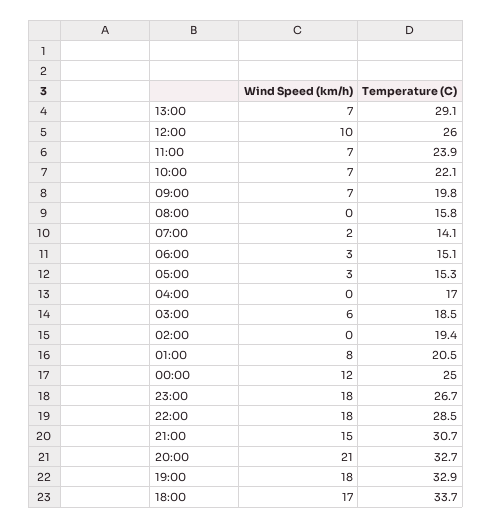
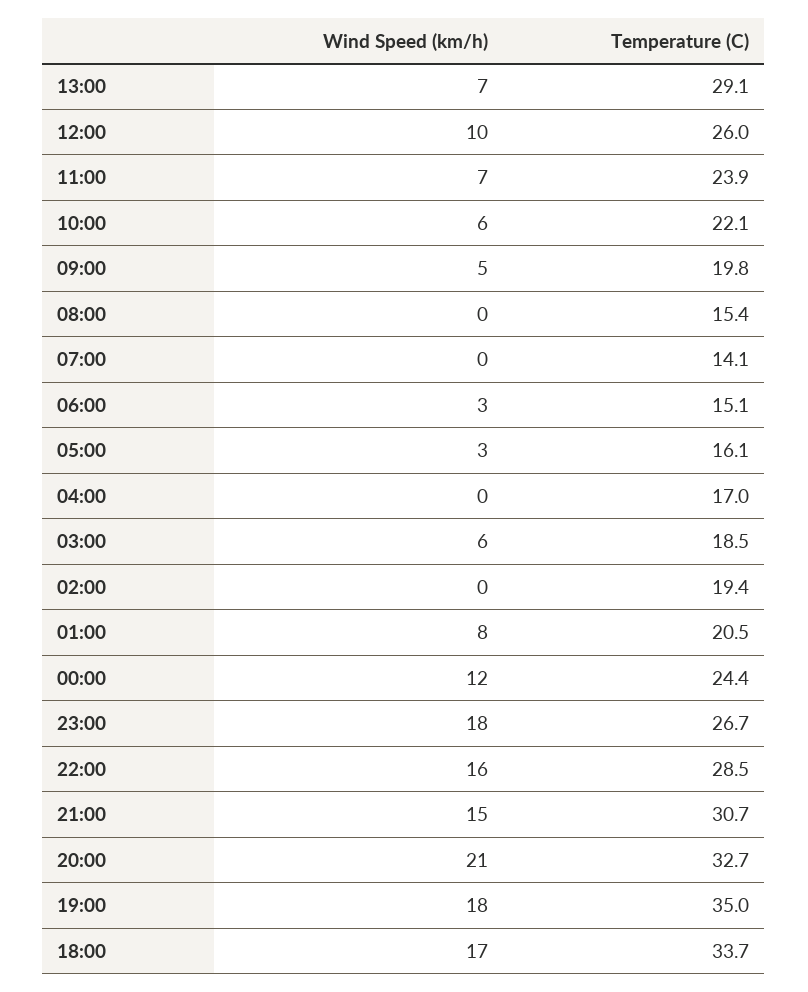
  {
    "Wind Speed (km/h)": {
      "13:00": 7,
      "12:00": 10,
      "11:00": 7,
-     "10:00": 7,
+     "10:00": 6,
-     "09:00": 7,
+     "09:00": 5,
      "08:00": 0,
-     "07:00": 2,
+     "07:00": 0,
      "06:00": 3,
      "05:00": 3,
      "04:00": 0,
      "03:00": 6,
      "02:00": 0,
      "01:00": 8,
      "00:00": 12,
      "23:00": 18,
-     "22:00": 18,
+     "22:00": 16,
      "21:00": 15,
      "20:00": 21,
      "19:00": 18,
      "18:00": 17
    },
    "Temperature (C)": {
      "13:00": 29.1,
      "12:00": 26,
      "11:00": 23.9,
      "10:00": 22.1,
      "09:00": 19.8,
-     "08:00": 15.8,
+     "08:00": 15.4,
      "07:00": 14.1,
      "06:00": 15.1,
-     "05:00": 15.3,
+     "05:00": 16.1,
      "04:00": 17,
      "03:00": 18.5,
      "02:00": 19.4,
      "01:00": 20.5,
-     "00:00": 25,
+     "00:00": 24.4,
      "23:00": 26.7,
      "22:00": 28.5,
      "21:00": 30.7,
      "20:00": 32.7,
-     "19:00": 32.9,
+     "19:00": 35,
      "18:00": 33.7
    }
  }

